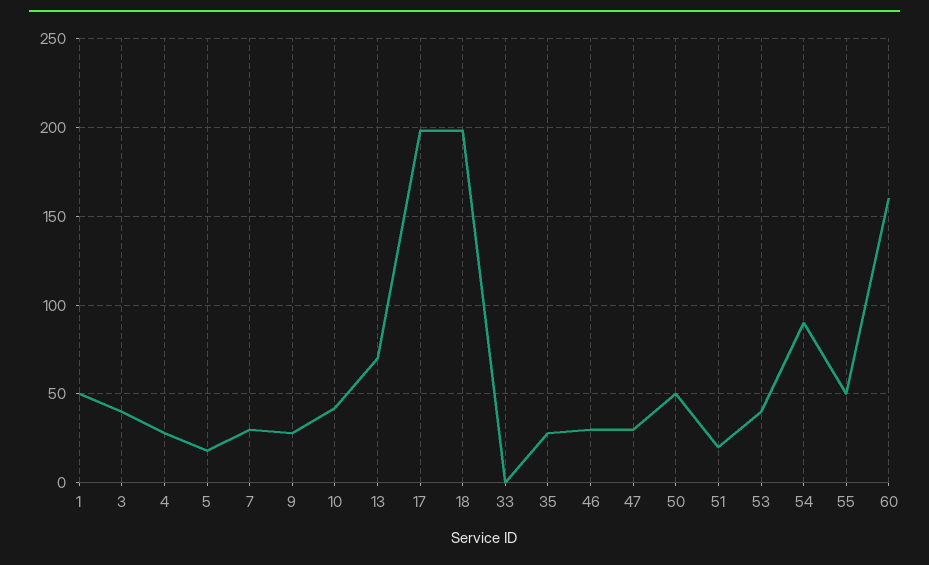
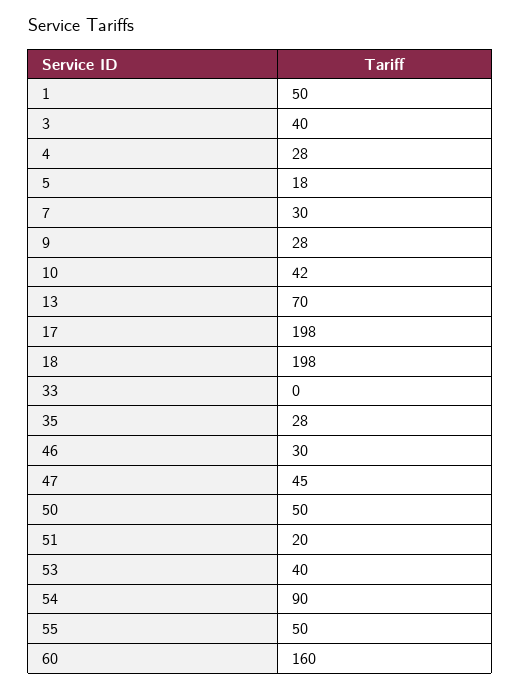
  {
    "1": 50,
    "3": 40,
    "4": 28,
    "5": 18,
    "7": 30,
    "9": 28,
    "10": 42,
    "13": 70,
    "17": 198,
    "18": 198,
    "33": 0,
    "35": 28,
    "46": 30,
-   "47": 30,
+   "47": 45,
    "50": 50,
    "51": 20,
    "53": 40,
    "54": 90,
    "55": 50,
    "60": 160
  }

